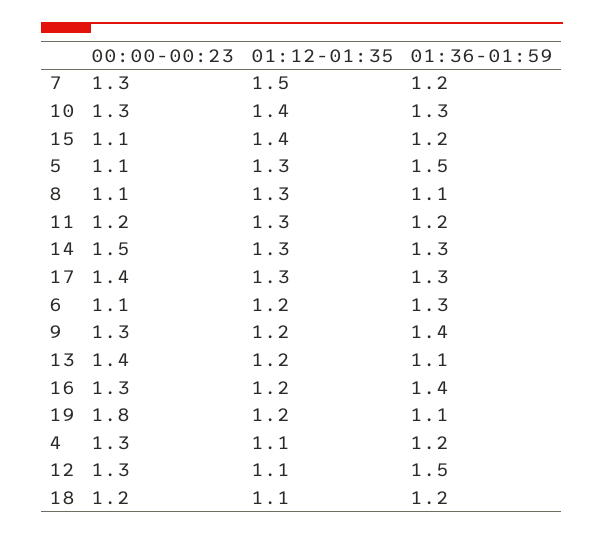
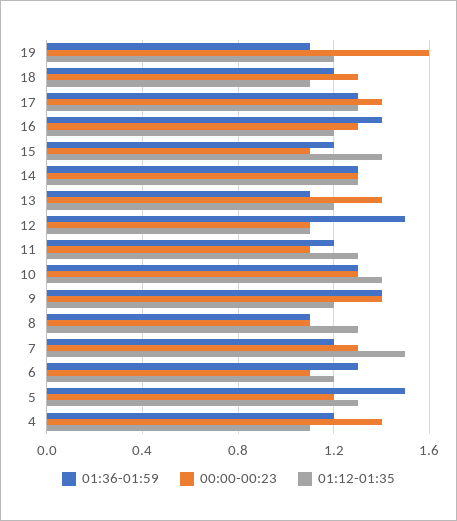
  {
    "00:00-00:23": {
      "7": 1.3,
      "10": 1.3,
      "15": 1.1,
-     "5": 1.1,
+     "5": 1.2,
      "8": 1.1,
-     "11": 1.2,
+     "11": 1.1,
-     "14": 1.5,
+     "14": 1.3,
      "17": 1.4,
      "6": 1.1,
-     "9": 1.3,
+     "9": 1.4,
      "13": 1.4,
      "16": 1.3,
-     "19": 1.8,
+     "19": 1.6,
-     "4": 1.3,
+     "4": 1.4,
-     "12": 1.3,
+     "12": 1.1,
-     "18": 1.2
+     "18": 1.3
    },
    "01:12-01:35": {
      "7": 1.5,
      "10": 1.4,
      "15": 1.4,
      "5": 1.3,
      "8": 1.3,
      "11": 1.3,
      "14": 1.3,
      "17": 1.3,
      "6": 1.2,
      "9": 1.2,
      "13": 1.2,
      "16": 1.2,
      "19": 1.2,
      "4": 1.1,
      "12": 1.1,
      "18": 1.1
    },
    "01:36-01:59": {
      "7": 1.2,
      "10": 1.3,
      "15": 1.2,
      "5": 1.5,
      "8": 1.1,
      "11": 1.2,
      "14": 1.3,
      "17": 1.3,
      "6": 1.3,
      "9": 1.4,
      "13": 1.1,
      "16": 1.4,
      "19": 1.1,
      "4": 1.2,
      "12": 1.5,
      "18": 1.2
    }
  }

